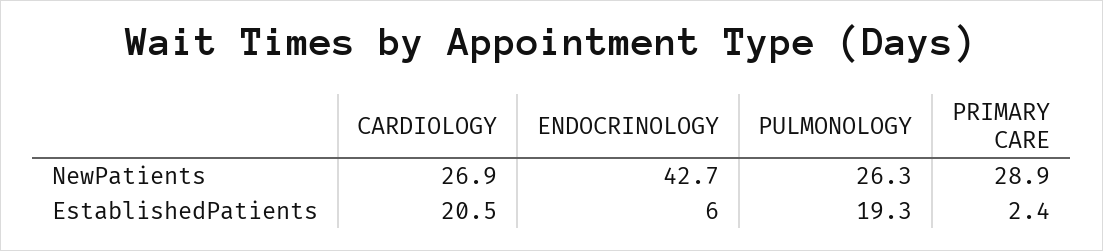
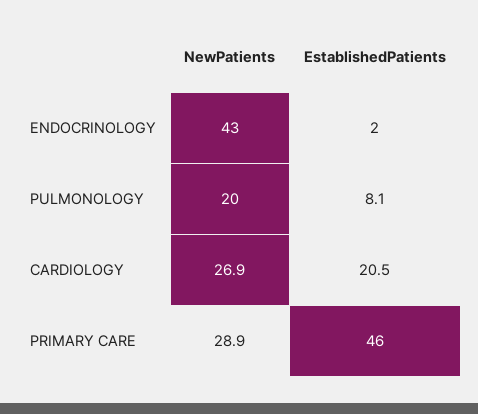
  {
    "CARDIOLOGY": {
      "NewPatients": 26.9,
      "EstablishedPatients": 20.5
    },
    "ENDOCRINOLOGY": {
      "NewPatients": 42.7,
-     "EstablishedPatients": 6
+     "EstablishedPatients": 2
    },
    "PULMONOLOGY": {
-     "NewPatients": 26.3,
+     "NewPatients": 20,
-     "EstablishedPatients": 19.3
+     "EstablishedPatients": 8.1
    },
    "PRIMARY CARE": {
      "NewPatients": 28.9,
-     "EstablishedPatients": 2.4
+     "EstablishedPatients": 46
    }
  }

